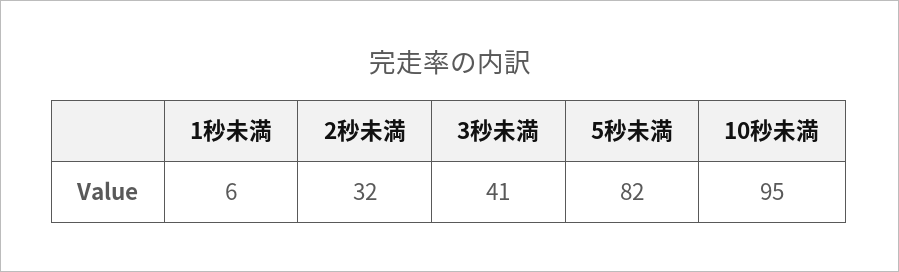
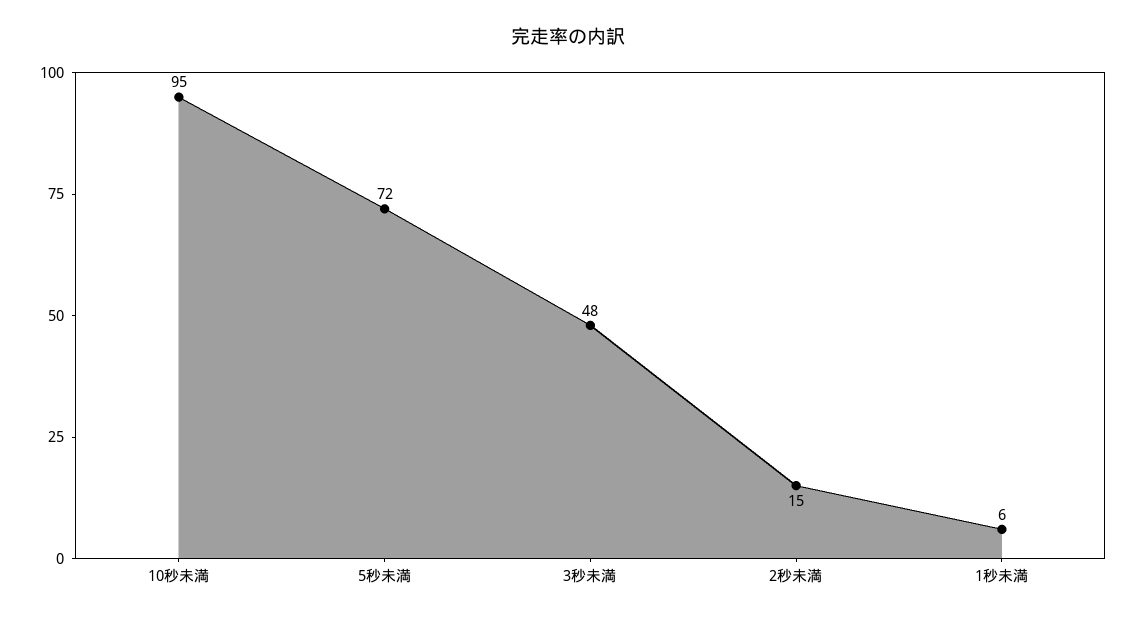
  {
    "1秒未満": 6,
-   "2秒未満": 32,
+   "2秒未満": 15,
-   "3秒未満": 41,
+   "3秒未満": 48,
-   "5秒未満": 82,
+   "5秒未満": 72,
    "10秒未満": 95
  }

